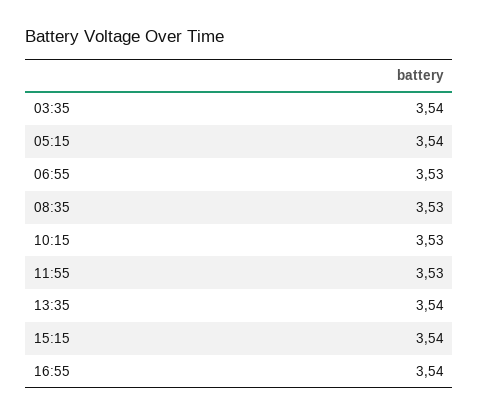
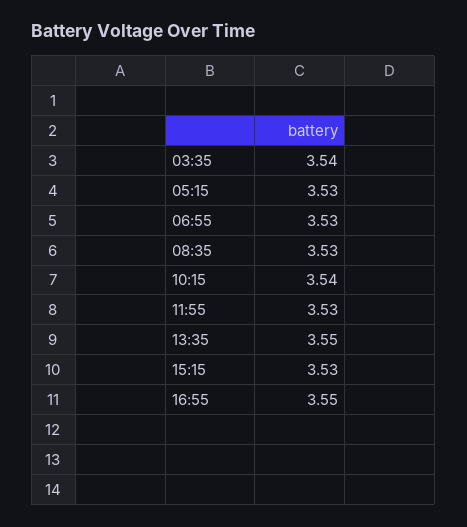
  {
    "03:35": 3.54,
-   "05:15": 3.54,
+   "05:15": 3.53,
    "06:55": 3.53,
    "08:35": 3.53,
-   "10:15": 3.53,
+   "10:15": 3.54,
    "11:55": 3.53,
-   "13:35": 3.54,
+   "13:35": 3.55,
-   "15:15": 3.54,
+   "15:15": 3.53,
-   "16:55": 3.54
+   "16:55": 3.55
  }

